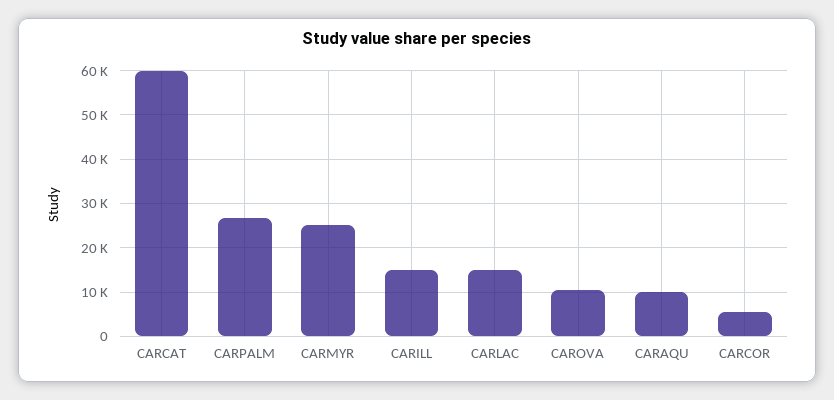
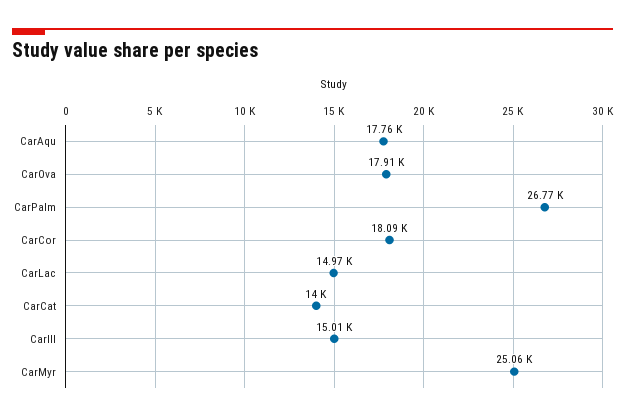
  {
-   "CARCAT": 60000,
+   "CARCAT": 14000,
    "CARPALM": 26770,
    "CARMYR": 25060,
    "CARILL": 15010,
    "CARLAC": 14970,
-   "CAROVA": 10000,
+   "CAROVA": 17910,
-   "CARAQU": 10000,
+   "CARAQU": 17760,
-   "CARCOR": 6000
+   "CARCOR": 18090
  }

